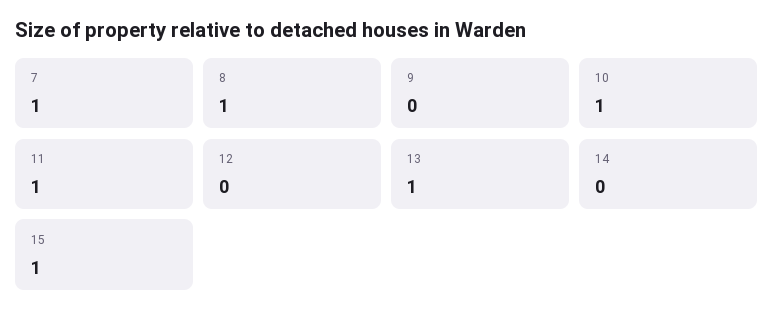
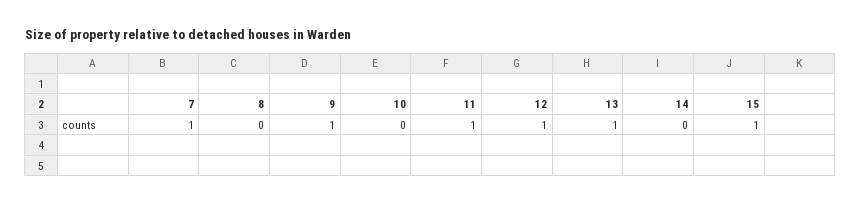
  {
    "7": 1,
-   "8": 1,
+   "8": 0,
-   "9": 0,
+   "9": 1,
-   "10": 1,
+   "10": 0,
    "11": 1,
-   "12": 0,
+   "12": 1,
    "13": 1,
    "14": 0,
    "15": 1
  }

